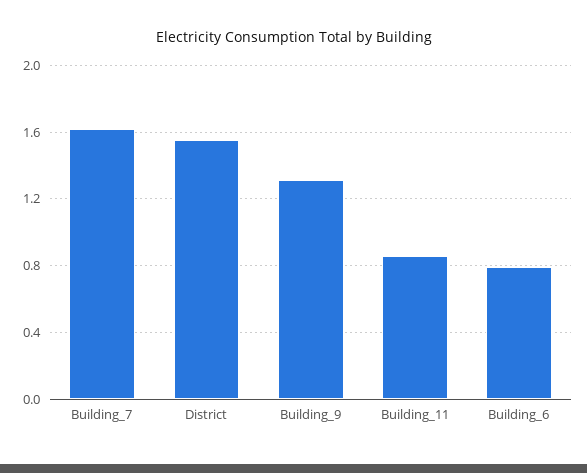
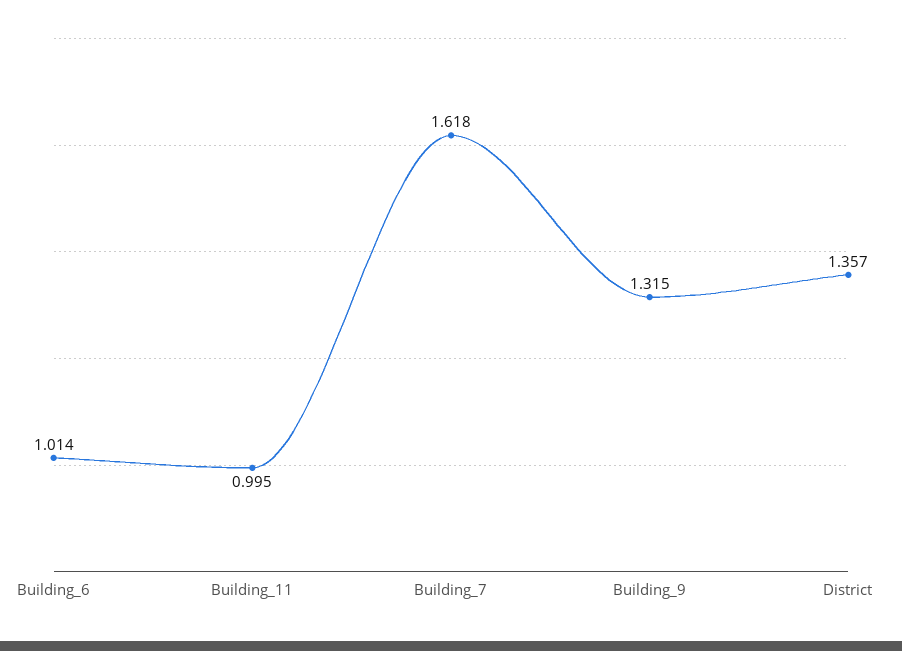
  {
    "Building_7": 1.618,
-   "District": 1.55,
+   "District": 1.357,
    "Building_9": 1.315,
-   "Building_11": 0.85,
+   "Building_11": 0.995,
-   "Building_6": 0.8
+   "Building_6": 1.014
  }

